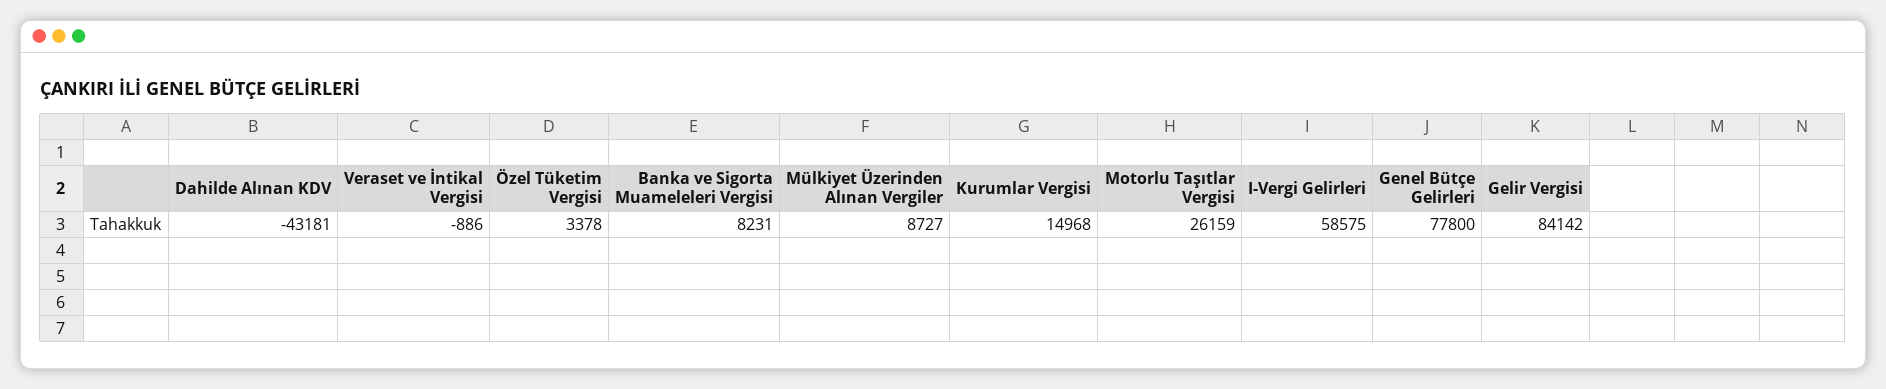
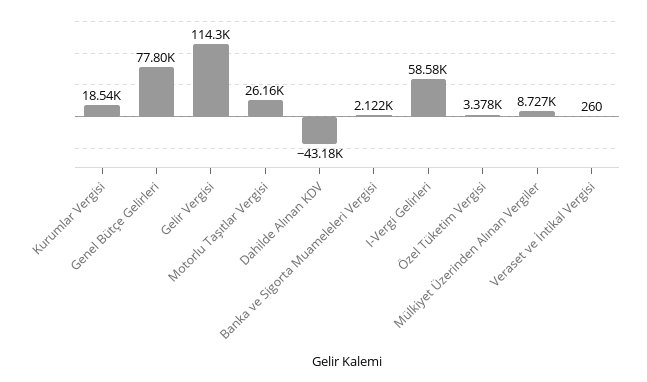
  {
    "Dahilde Alınan KDV": -43181,
-   "Veraset ve İntikal Vergisi": -886,
+   "Veraset ve İntikal Vergisi": 260,
    "Özel Tüketim Vergisi": 3378,
-   "Banka ve Sigorta Muameleleri Vergisi": 8231,
+   "Banka ve Sigorta Muameleleri Vergisi": 2122,
    "Mülkiyet Üzerinden Alınan Vergiler": 8727,
-   "Kurumlar Vergisi": 14968,
+   "Kurumlar Vergisi": 18540,
    "Motorlu Taşıtlar Vergisi": 26159,
    "I-Vergi Gelirleri": 58575,
    "Genel Bütçe Gelirleri": 77800,
-   "Gelir Vergisi": 84142
+   "Gelir Vergisi": 114300
  }

